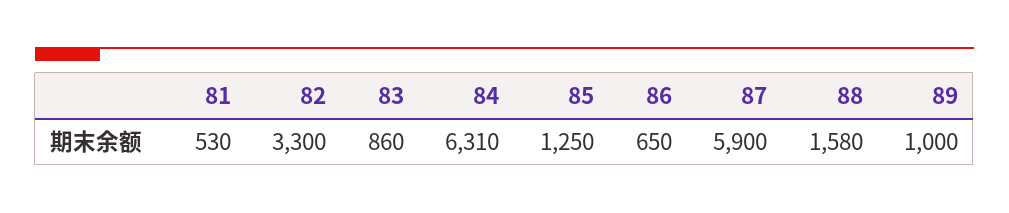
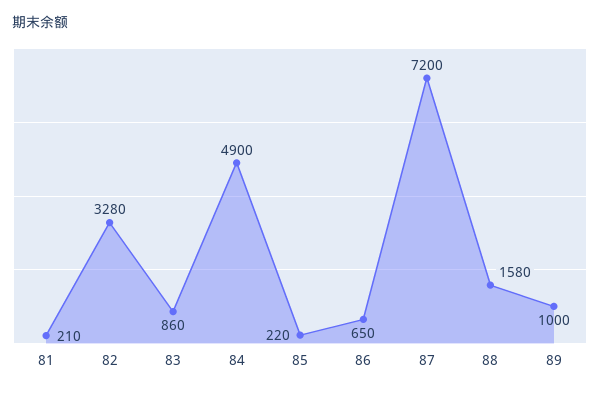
  {
-   "81": 530,
+   "81": 210,
-   "82": 3300,
+   "82": 3280,
    "83": 860,
-   "84": 6310,
+   "84": 4900,
-   "85": 1250,
+   "85": 220,
    "86": 650,
-   "87": 5900,
+   "87": 7200,
    "88": 1580,
    "89": 1000
  }

